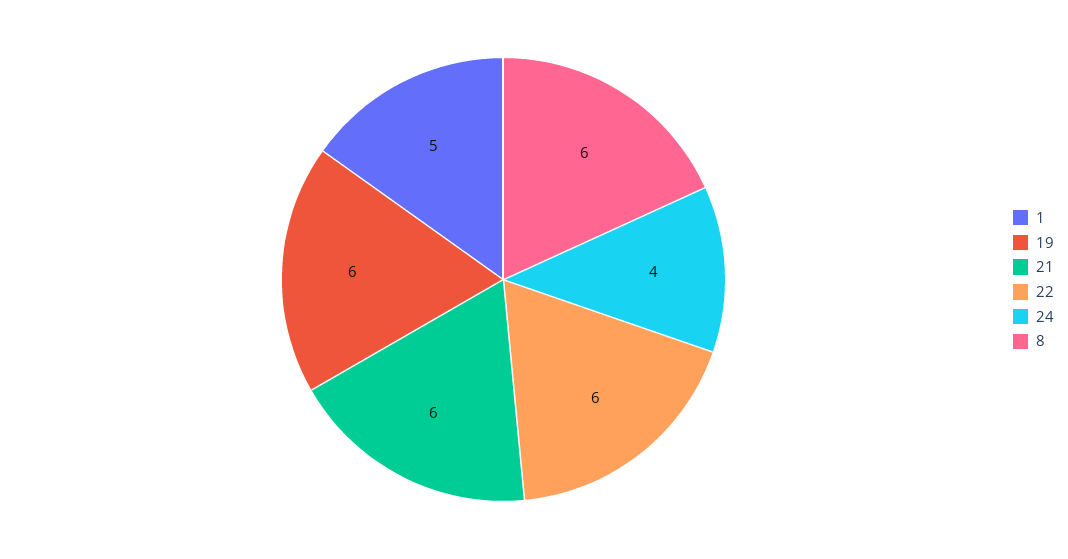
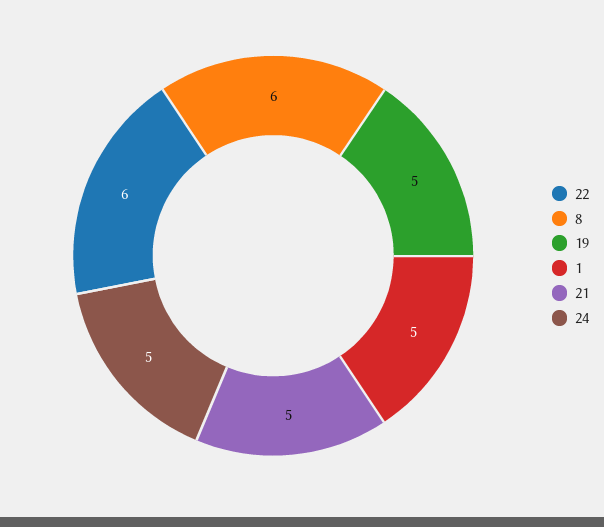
  {
    "1": 5,
-   "19": 6,
+   "19": 5,
-   "21": 6,
+   "21": 5,
    "22": 6,
-   "24": 4,
+   "24": 5,
    "8": 6
  }

